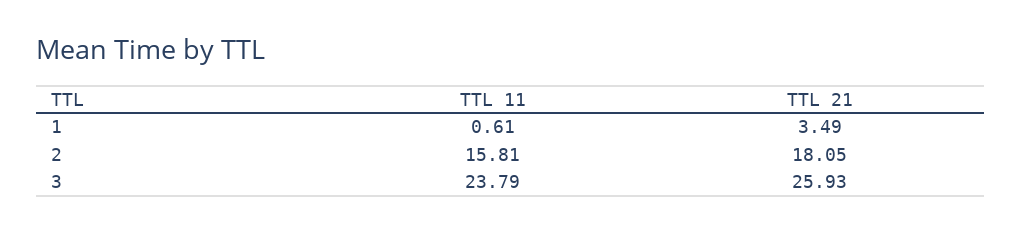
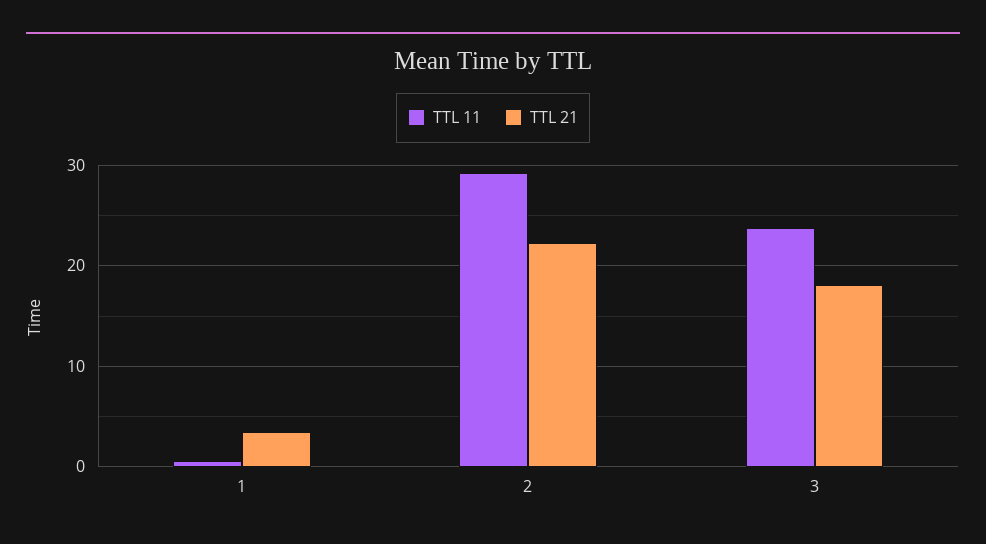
  {
    "TTL 11": {
      "1": 0.61,
-     "2": 15.81,
+     "2": 29,
      "3": 23.79
    },
    "TTL 21": {
      "1": 3.49,
-     "2": 18.05,
+     "2": 22,
-     "3": 25.93
+     "3": 18
    }
  }

